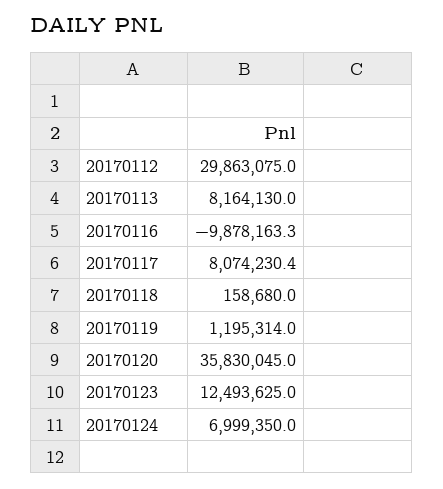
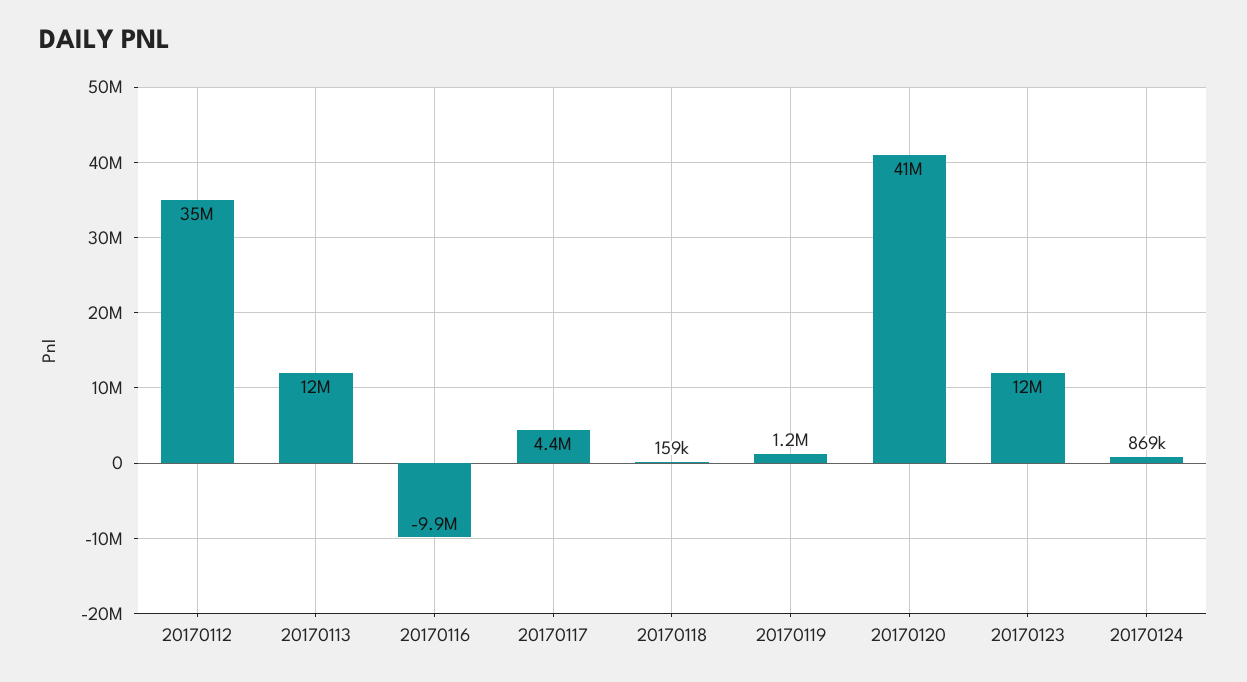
  {
-   "20170112": 29863075,
+   "20170112": 35000000,
-   "20170113": 8164130,
+   "20170113": 12000000,
    "20170116": -9878163.3,
-   "20170117": 8074230.4,
+   "20170117": 4400000,
    "20170118": 158680,
    "20170119": 1195314,
-   "20170120": 35830045,
+   "20170120": 41000000,
    "20170123": 12493625,
-   "20170124": 6999350
+   "20170124": 869000
  }

